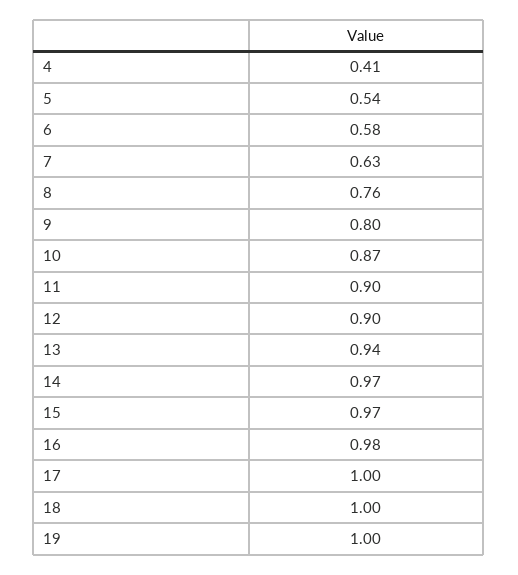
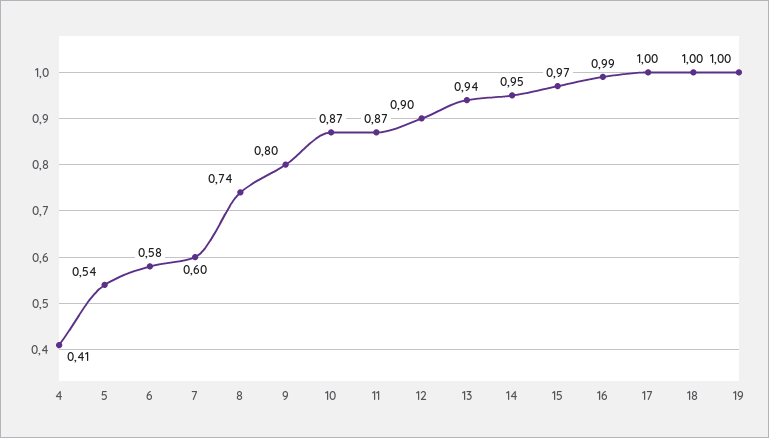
  {
    "4": 0.41,
    "5": 0.54,
    "6": 0.58,
-   "7": 0.63,
+   "7": 0.6,
-   "8": 0.76,
+   "8": 0.74,
    "9": 0.8,
    "10": 0.87,
-   "11": 0.9,
+   "11": 0.87,
    "12": 0.9,
    "13": 0.94,
-   "14": 0.97,
+   "14": 0.95,
    "15": 0.97,
-   "16": 0.98,
+   "16": 0.99,
    "17": 1,
    "18": 1,
    "19": 1
  }

